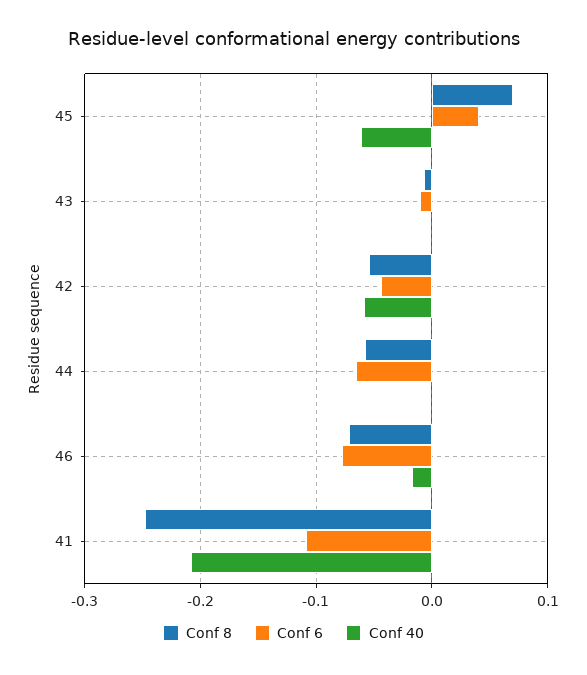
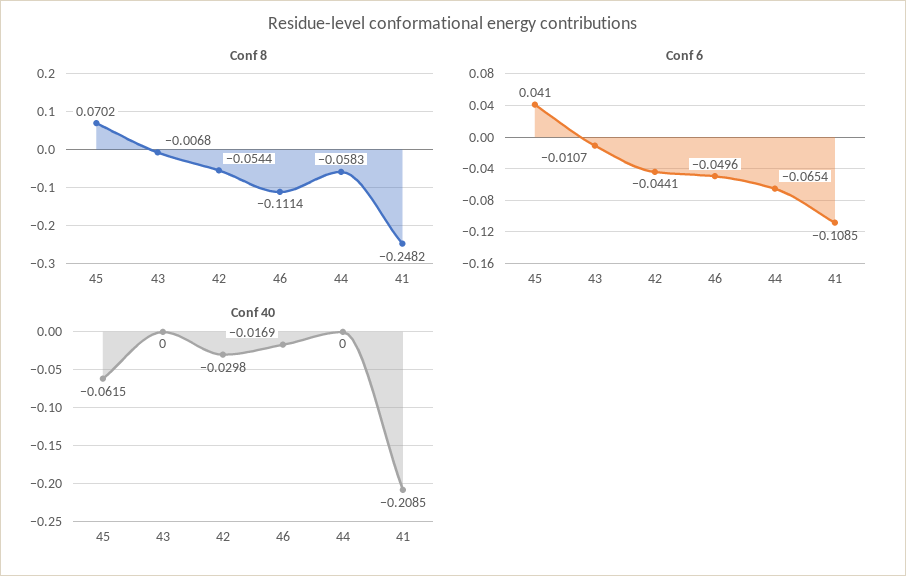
  {
    "Conf 8": {
      "45": 0.0702,
      "43": -0.0068,
      "42": -0.0544,
      "44": -0.0583,
-     "46": -0.07,
+     "46": -0.1114,
      "41": -0.2482
    },
    "Conf 6": {
      "45": 0.041,
      "43": -0.0107,
      "42": -0.0441,
      "44": -0.0654,
-     "46": -0.08,
+     "46": -0.0496,
      "41": -0.1085
    },
    "Conf 40": {
      "45": -0.0615,
      "43": 0,
-     "42": -0.06,
+     "42": -0.0298,
      "44": 0,
      "46": -0.0169,
      "41": -0.2085
    }
  }

